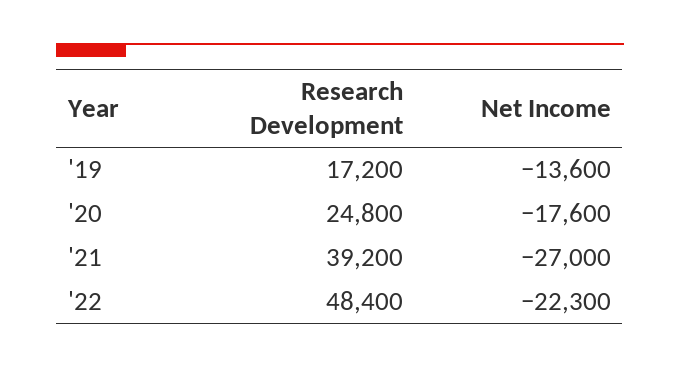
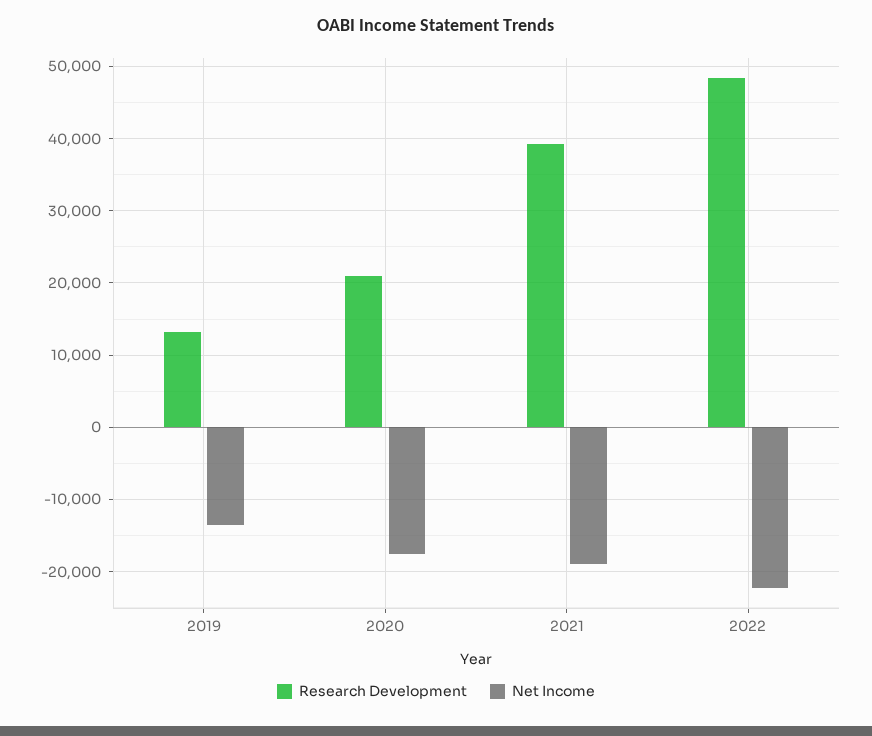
  {
    "Research Development": {
-     "'19": 17200,
+     "'19": 13000,
-     "'20": 24800,
+     "'20": 21000,
      "'21": 39200,
      "'22": 48400
    },
    "Net Income": {
      "'19": -13600,
      "'20": -17600,
-     "'21": -27000,
+     "'21": -19000,
      "'22": -22300
    }
  }

